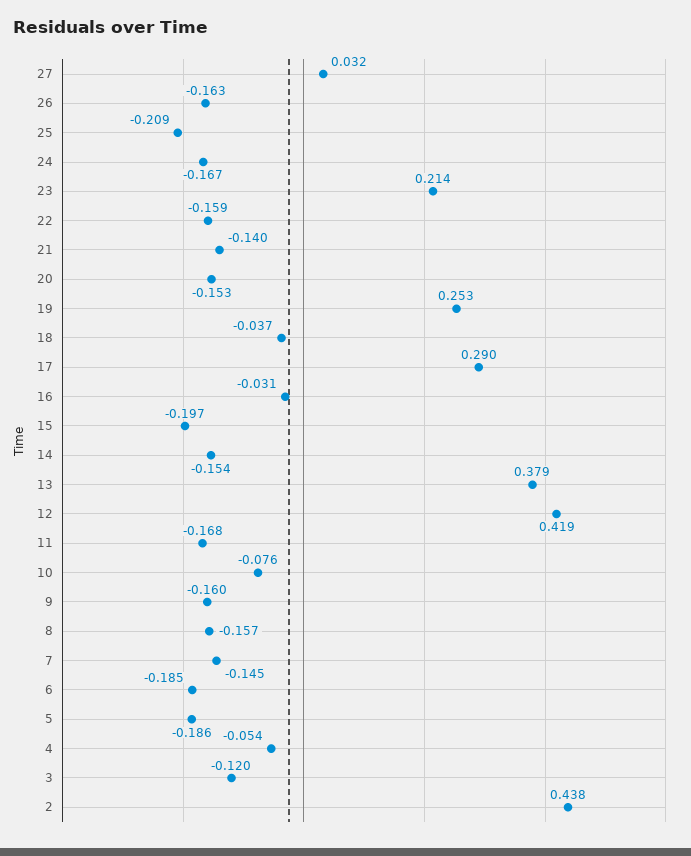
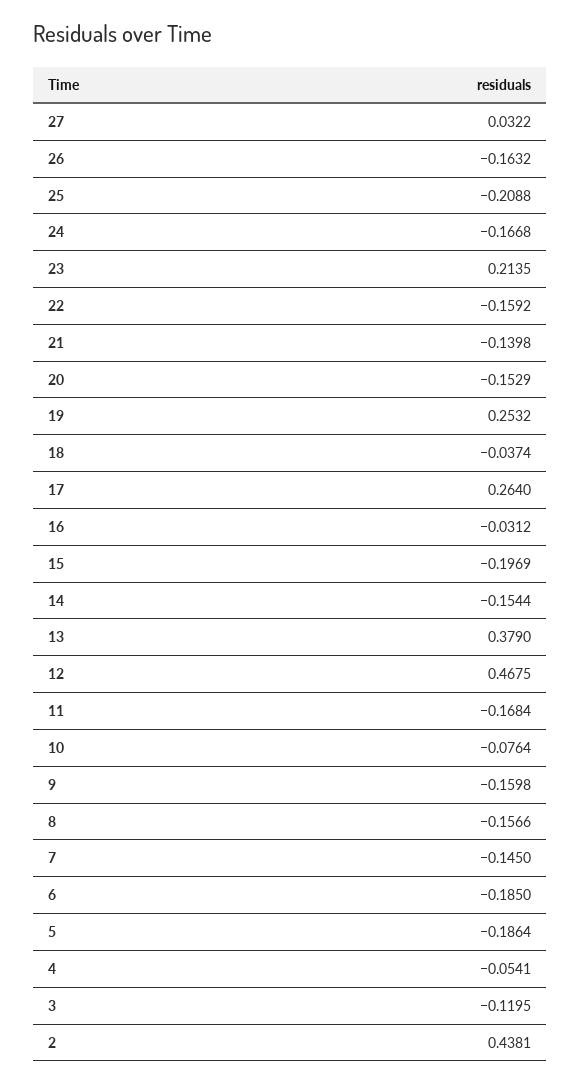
  {
    "27": 0.0322,
    "26": -0.1632,
    "25": -0.2088,
    "24": -0.1668,
    "23": 0.2135,
    "22": -0.1592,
    "21": -0.1398,
    "20": -0.1529,
    "19": 0.2532,
    "18": -0.0374,
-   "17": 0.29,
+   "17": 0.264,
    "16": -0.0312,
    "15": -0.1969,
    "14": -0.1544,
    "13": 0.379,
-   "12": 0.419,
+   "12": 0.4675,
    "11": -0.1684,
    "10": -0.0764,
    "9": -0.1598,
    "8": -0.1566,
    "7": -0.145,
    "6": -0.185,
    "5": -0.1864,
    "4": -0.0541,
    "3": -0.1195,
    "2": 0.4381
  }

